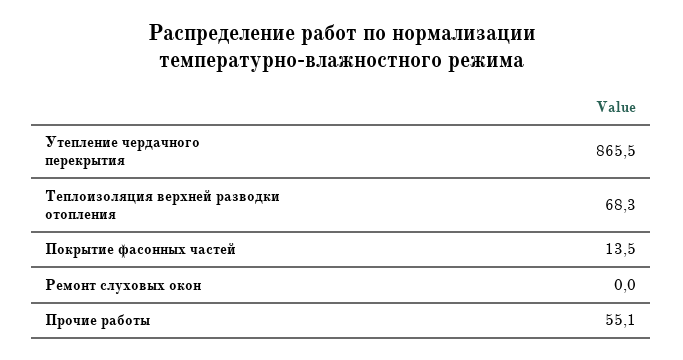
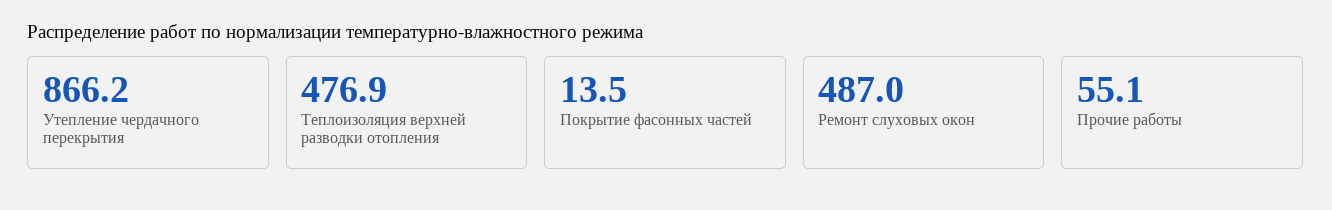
  {
-   "Утепление чердачного перекрытия": 865.5,
+   "Утепление чердачного перекрытия": 866.2,
-   "Теплоизоляция верхней разводки отопления": 68.3,
+   "Теплоизоляция верхней разводки отопления": 476.9,
    "Покрытие фасонных частей": 13.5,
-   "Ремонт слуховых окон": 0,
+   "Ремонт слуховых окон": 487,
    "Прочие работы": 55.1
  }

